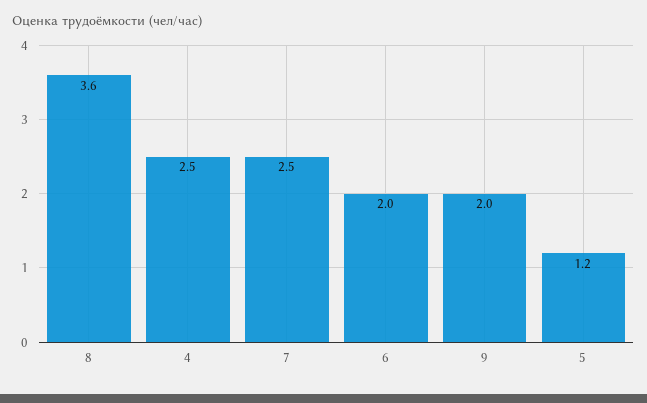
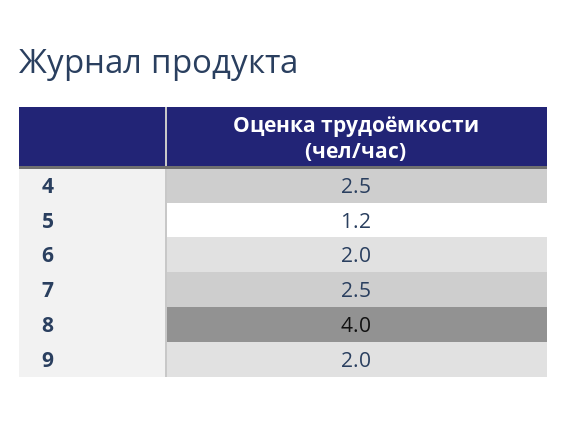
  {
-   "8": 3.6,
+   "8": 4,
    "4": 2.5,
    "7": 2.5,
    "6": 2,
    "9": 2,
    "5": 1.2
  }

